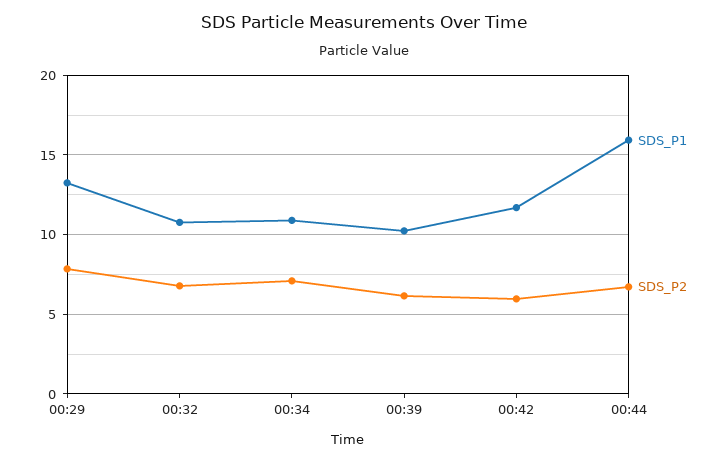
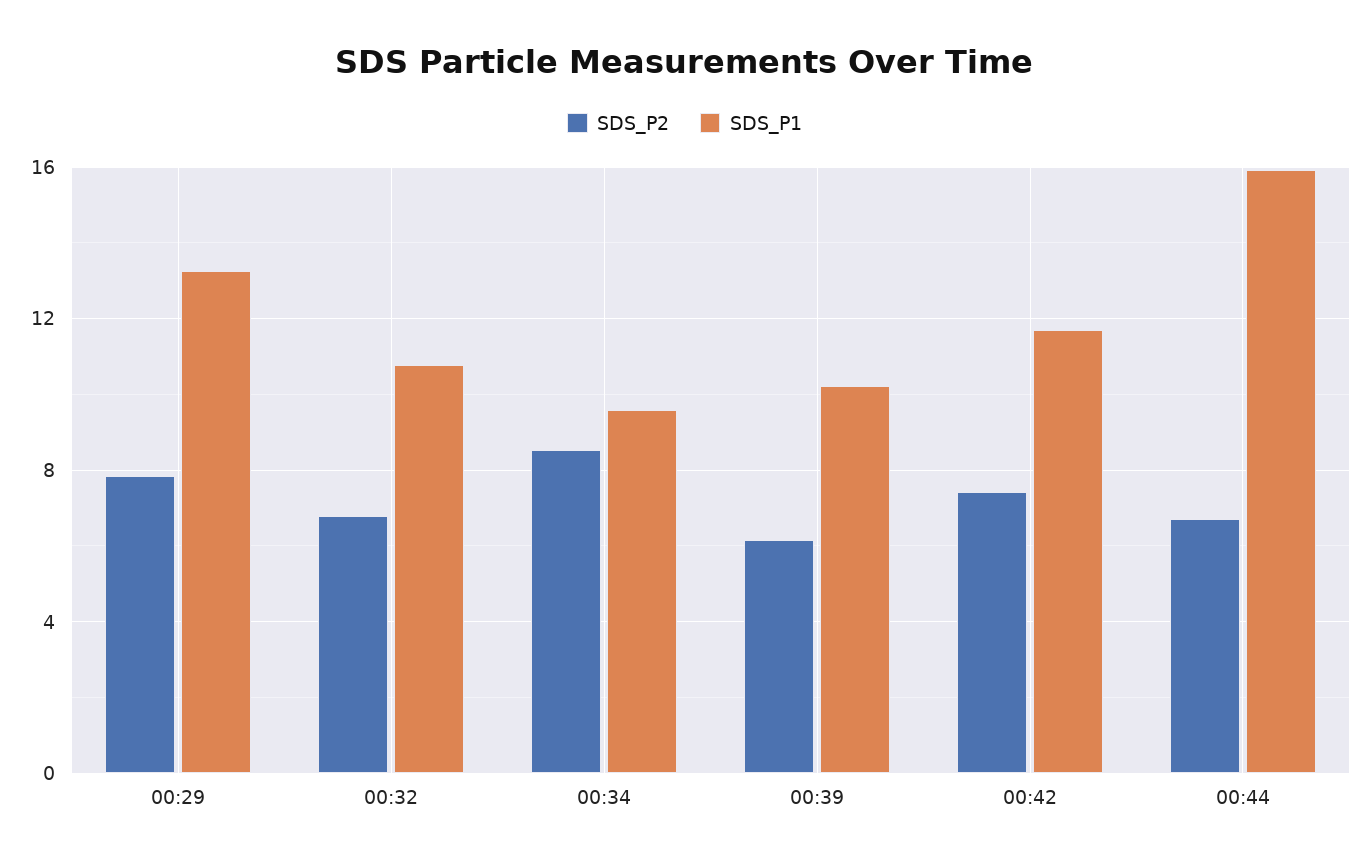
  {
    "SDS_P1": {
      "00:29": 13.5,
      "00:32": 11,
-     "00:34": 11,
+     "00:34": 9.5,
      "00:39": 10,
      "00:42": 11.5,
      "00:44": 16
    },
    "SDS_P2": {
      "00:29": 8,
      "00:32": 7,
-     "00:34": 7,
+     "00:34": 8.5,
      "00:39": 6,
-     "00:42": 6,
+     "00:42": 7.5,
      "00:44": 6.5
    }
  }

